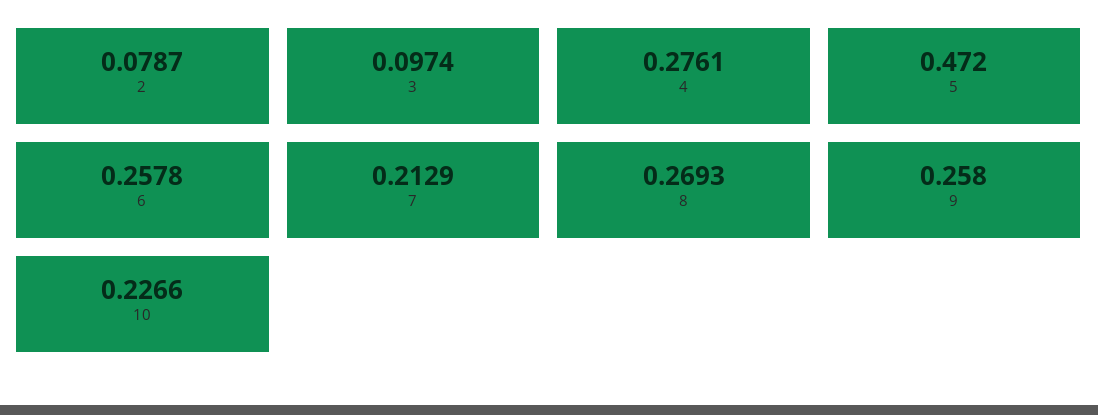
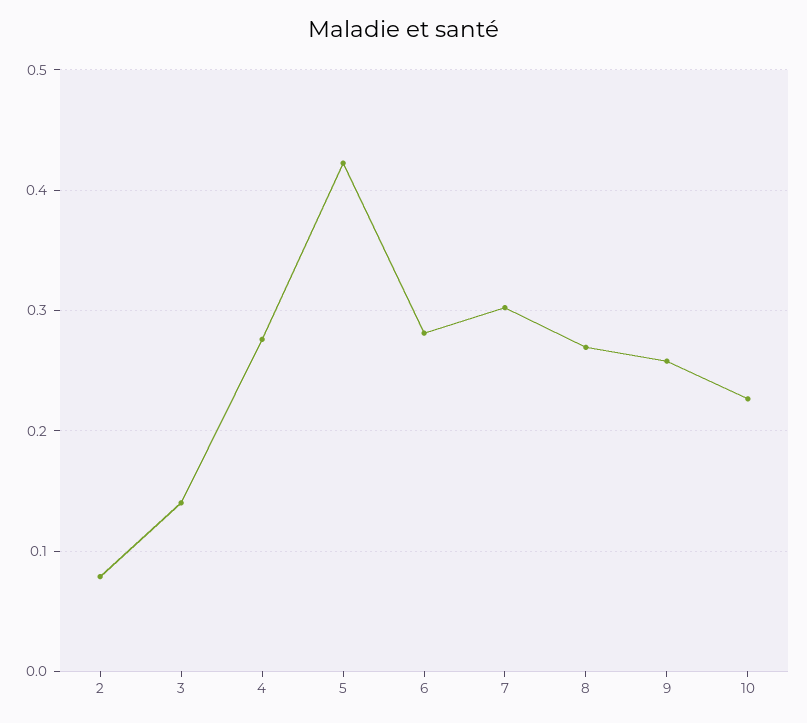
  {
    "2": 0.0787,
-   "3": 0.0974,
+   "3": 0.14,
    "4": 0.2761,
-   "5": 0.472,
+   "5": 0.42,
-   "6": 0.2578,
+   "6": 0.28,
-   "7": 0.2129,
+   "7": 0.3,
    "8": 0.2693,
    "9": 0.258,
    "10": 0.2266
  }

